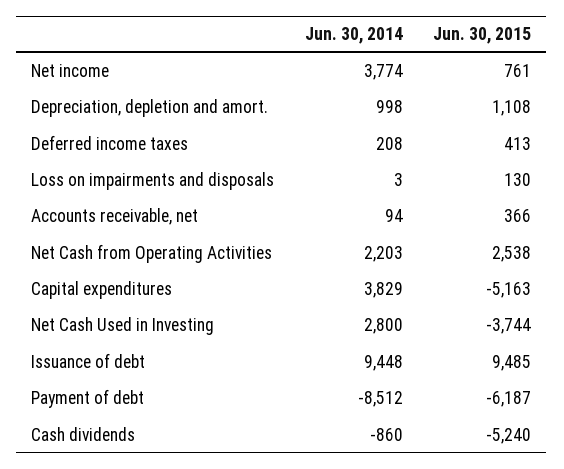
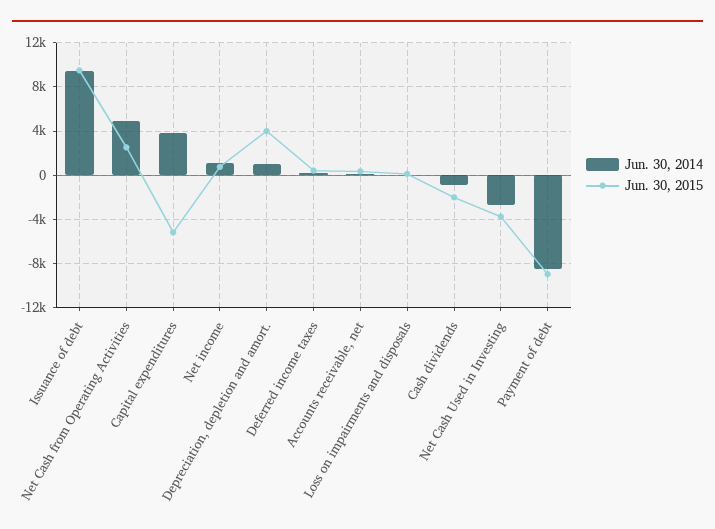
  {
    "Jun. 30, 2014": {
-     "Net income": 3774,
+     "Net income": 1000,
      "Depreciation, depletion and amort.": 998,
      "Deferred income taxes": 208,
      "Loss on impairments and disposals": 3,
      "Accounts receivable, net": 94,
-     "Net Cash from Operating Activities": 2203,
+     "Net Cash from Operating Activities": 5000,
      "Capital expenditures": 3829,
-     "Net Cash Used in Investing": 2800,
+     "Net Cash Used in Investing": -3000,
      "Issuance of debt": 9448,
      "Payment of debt": -8512,
      "Cash dividends": -860
    },
    "Jun. 30, 2015": {
      "Net income": 761,
-     "Depreciation, depletion and amort.": 1108,
+     "Depreciation, depletion and amort.": 4000,
      "Deferred income taxes": 413,
      "Loss on impairments and disposals": 130,
      "Accounts receivable, net": 366,
      "Net Cash from Operating Activities": 2538,
      "Capital expenditures": -5163,
      "Net Cash Used in Investing": -3744,
      "Issuance of debt": 9485,
-     "Payment of debt": -6187,
+     "Payment of debt": -9000,
-     "Cash dividends": -5240
+     "Cash dividends": -2000
    }
  }

